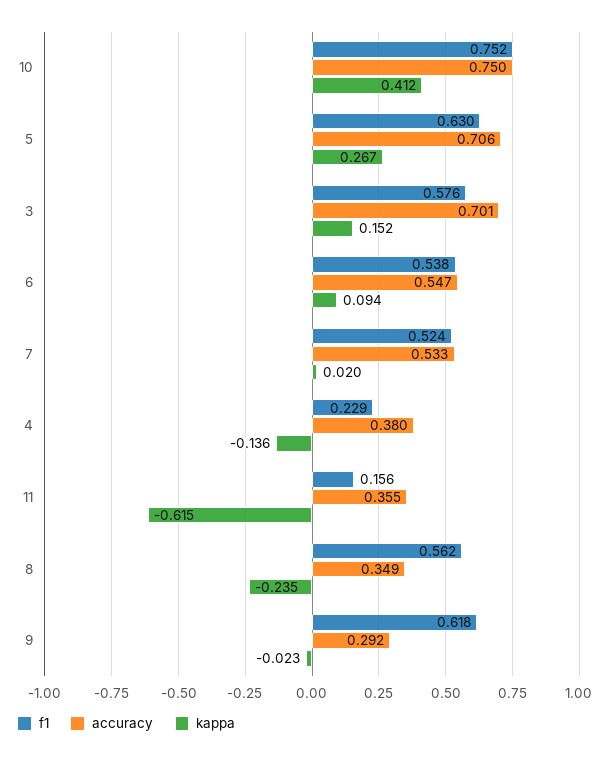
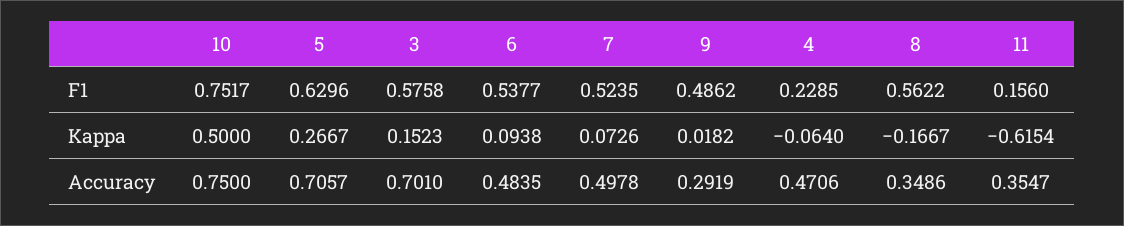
  {
    "f1": {
      "10": 0.7517,
      "5": 0.6296,
      "3": 0.5758,
      "6": 0.5377,
      "7": 0.5235,
      "4": 0.2285,
      "11": 0.156,
      "8": 0.5622,
-     "9": 0.618
+     "9": 0.4862
    },
    "accuracy": {
      "10": 0.75,
      "5": 0.7057,
      "3": 0.701,
-     "6": 0.547,
+     "6": 0.4835,
-     "7": 0.533,
+     "7": 0.4978,
-     "4": 0.38,
+     "4": 0.4706,
      "11": 0.3547,
      "8": 0.3486,
      "9": 0.2919
    },
    "kappa": {
-     "10": 0.412,
+     "10": 0.5,
      "5": 0.2667,
      "3": 0.1523,
      "6": 0.0938,
-     "7": 0.02,
+     "7": 0.0726,
-     "4": -0.136,
+     "4": -0.064,
      "11": -0.6154,
-     "8": -0.235,
+     "8": -0.1667,
-     "9": -0.023
+     "9": 0.0182
    }
  }

